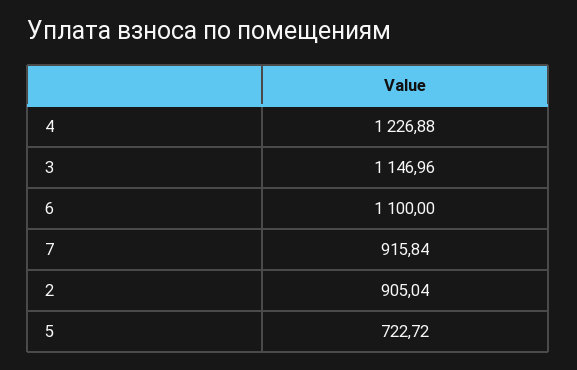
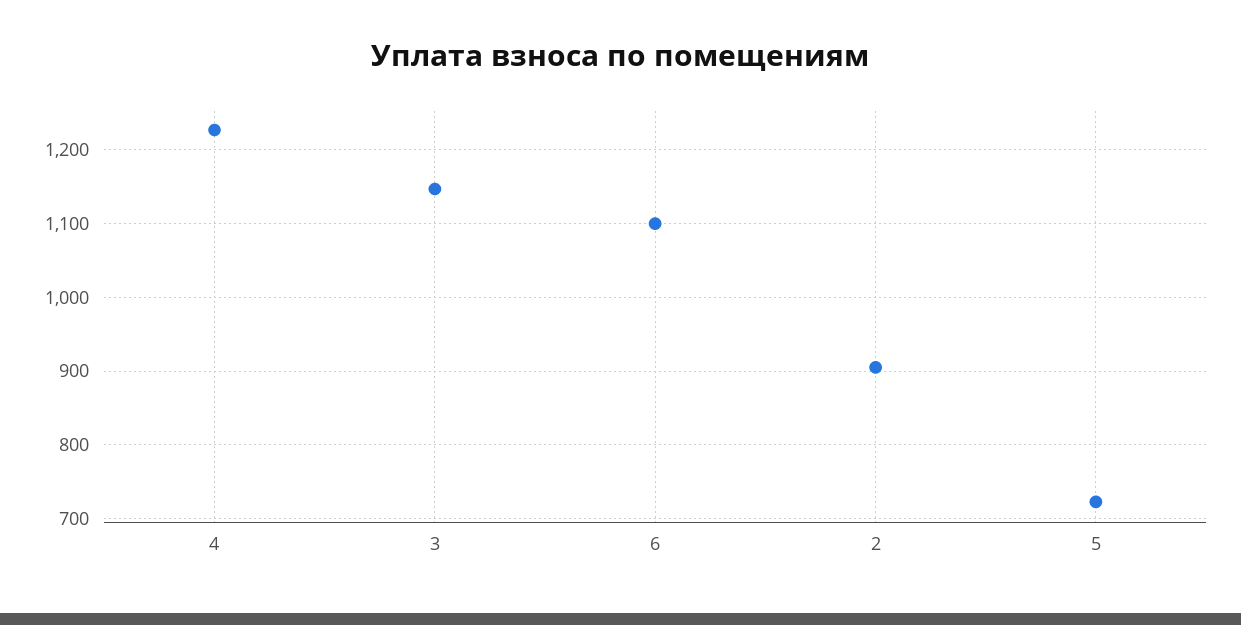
  {
    "4": 1226.88,
    "3": 1146.96,
    "6": 1100,
-   "7": 915.84,
    "2": 905.04,
    "5": 722.72
  }

